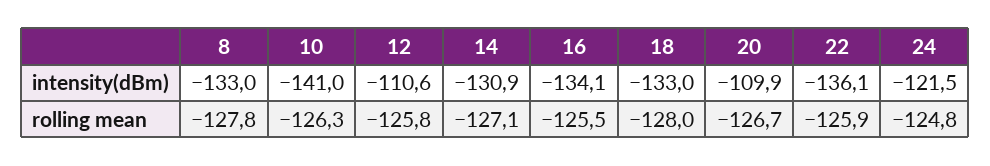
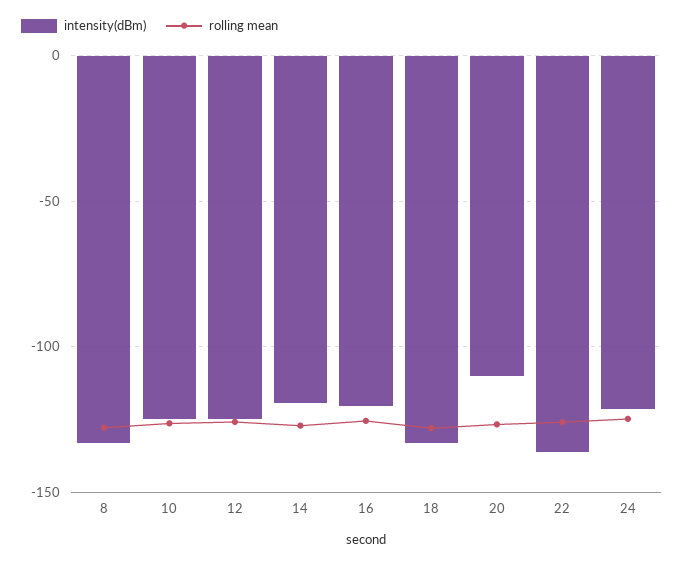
  {
    "intensity(dBm)": {
      "8": -133,
-     "10": -141,
+     "10": -125,
-     "12": -110.6,
+     "12": -125,
-     "14": -130.9,
+     "14": -120,
-     "16": -134.1,
+     "16": -120,
      "18": -133,
      "20": -109.9,
      "22": -136.1,
      "24": -121.5
    },
    "rolling mean": {
      "8": -127.8,
      "10": -126.3,
      "12": -125.8,
      "14": -127.1,
      "16": -125.5,
      "18": -128,
      "20": -126.7,
      "22": -125.9,
      "24": -124.8
    }
  }

